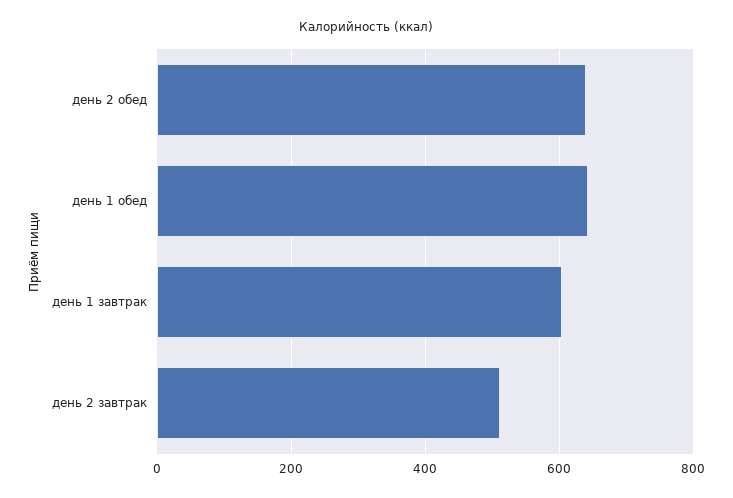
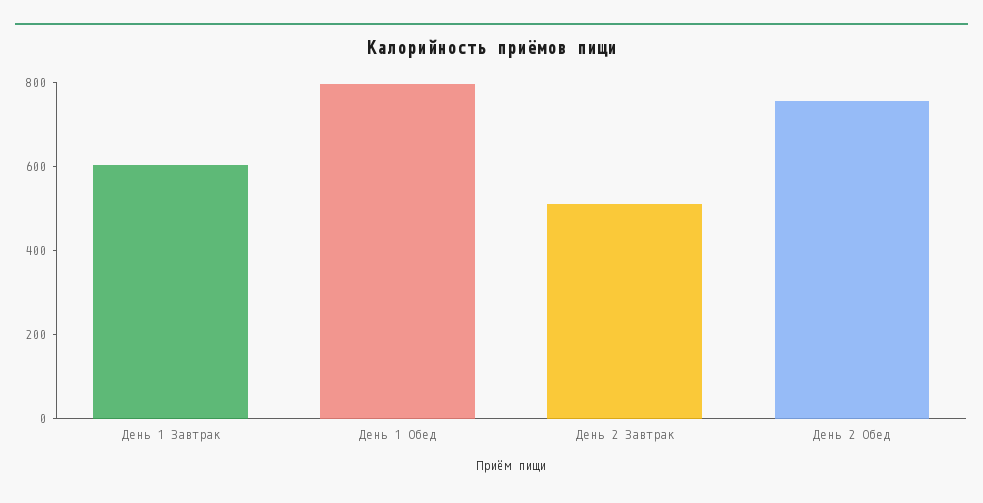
  {
-   "день 2 обед": 640,
+   "день 2 обед": 750,
-   "день 1 обед": 640,
+   "день 1 обед": 800,
    "день 1 завтрак": 600,
    "день 2 завтрак": 520
  }

